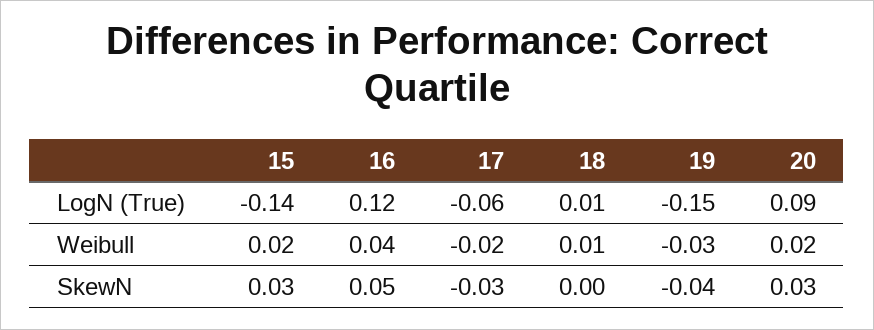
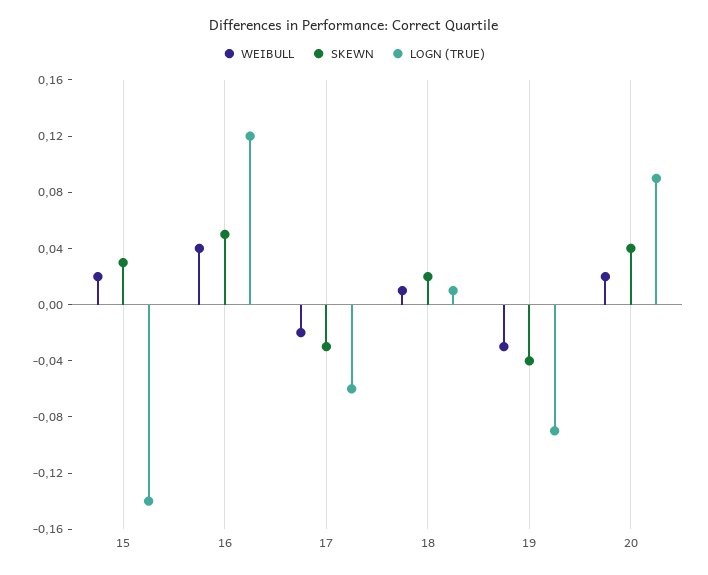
  {
    "LogN (True)": {
      "15": -0.14,
      "16": 0.12,
      "17": -0.06,
      "18": 0.01,
-     "19": -0.15,
+     "19": -0.09,
      "20": 0.09
    },
    "Weibull": {
      "15": 0.02,
      "16": 0.04,
      "17": -0.02,
      "18": 0.01,
      "19": -0.03,
      "20": 0.02
    },
    "SkewN": {
      "15": 0.03,
      "16": 0.05,
      "17": -0.03,
-     "18": 0,
+     "18": 0.02,
      "19": -0.04,
-     "20": 0.03
+     "20": 0.04
    }
  }

